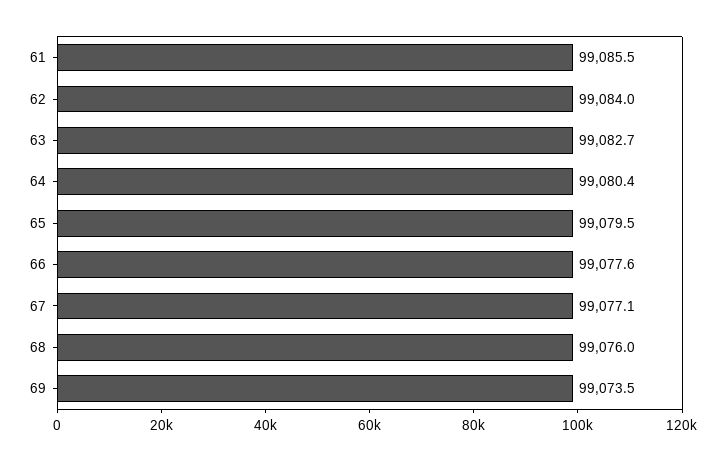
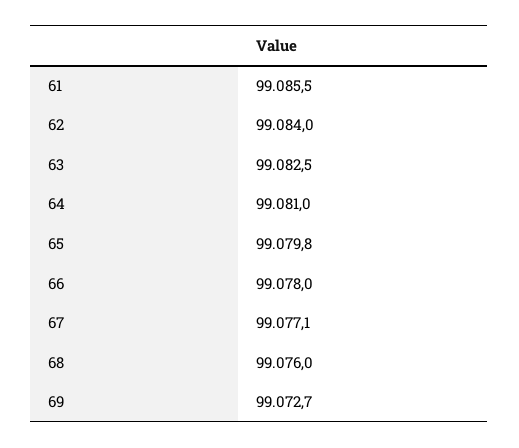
  {
    "61": 99085.5,
    "62": 99084,
-   "63": 99082.7,
+   "63": 99082.5,
-   "64": 99080.4,
+   "64": 99081,
-   "65": 99079.5,
+   "65": 99079.8,
-   "66": 99077.6,
+   "66": 99078,
    "67": 99077.1,
    "68": 99076,
-   "69": 99073.5
+   "69": 99072.7
  }

